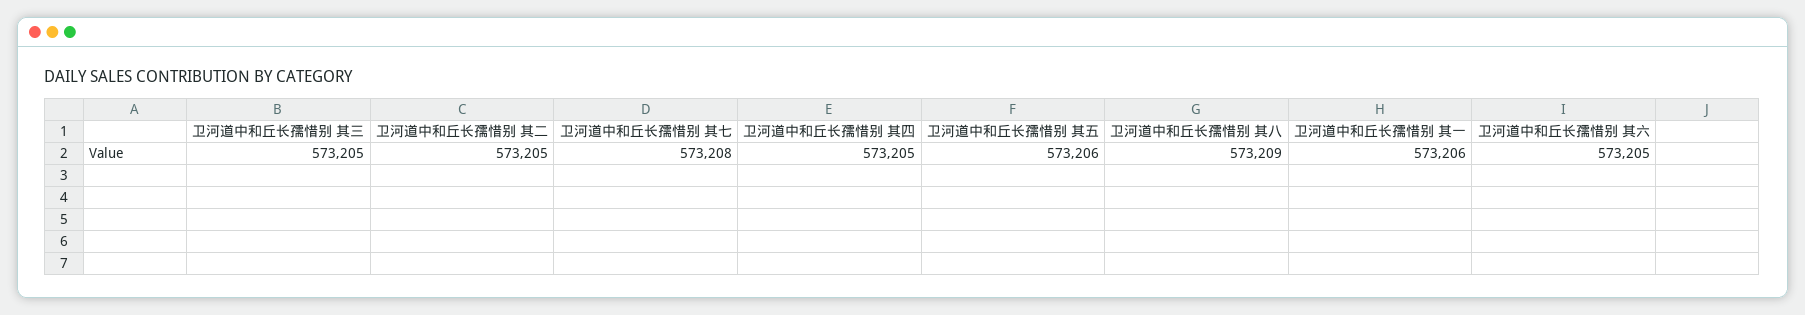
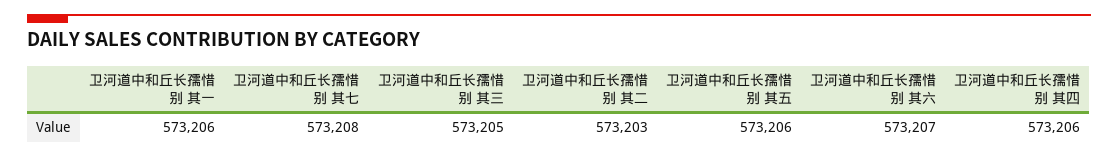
  {
    "卫河道中和丘长孺惜别 其三": 573205,
-   "卫河道中和丘长孺惜别 其二": 573205,
+   "卫河道中和丘长孺惜别 其二": 573203,
    "卫河道中和丘长孺惜别 其七": 573208,
-   "卫河道中和丘长孺惜别 其四": 573205,
+   "卫河道中和丘长孺惜别 其四": 573206,
    "卫河道中和丘长孺惜别 其五": 573206,
-   "卫河道中和丘长孺惜别 其八": 573209,
    "卫河道中和丘长孺惜别 其一": 573206,
-   "卫河道中和丘长孺惜别 其六": 573205
+   "卫河道中和丘长孺惜别 其六": 573207
  }

